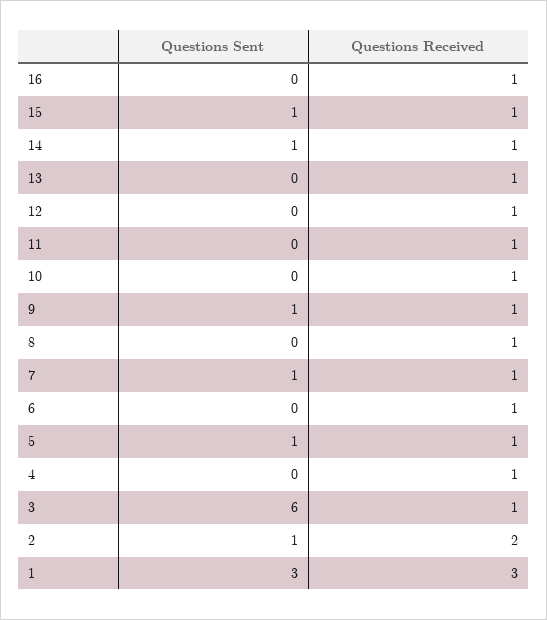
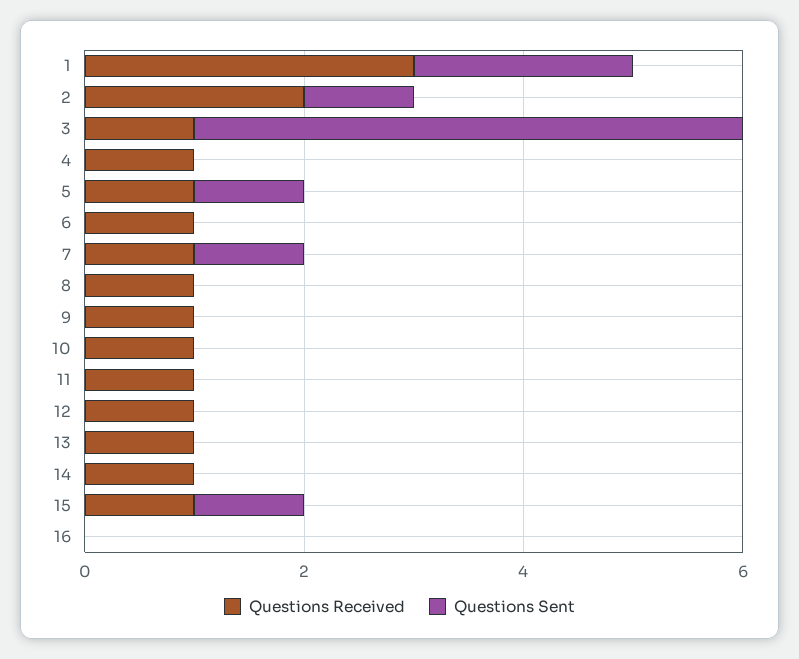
  {
    "Questions Sent": {
      "16": 0,
      "15": 1,
-     "14": 1,
+     "14": 0,
      "13": 0,
      "12": 0,
      "11": 0,
      "10": 0,
-     "9": 1,
+     "9": 0,
      "8": 0,
      "7": 1,
      "6": 0,
      "5": 1,
      "4": 0,
-     "3": 6,
+     "3": 5,
      "2": 1,
-     "1": 3
+     "1": 2
    },
    "Questions Received": {
-     "16": 1,
+     "16": 0,
      "15": 1,
      "14": 1,
      "13": 1,
      "12": 1,
      "11": 1,
      "10": 1,
      "9": 1,
      "8": 1,
      "7": 1,
      "6": 1,
      "5": 1,
      "4": 1,
      "3": 1,
      "2": 2,
      "1": 3
    }
  }

